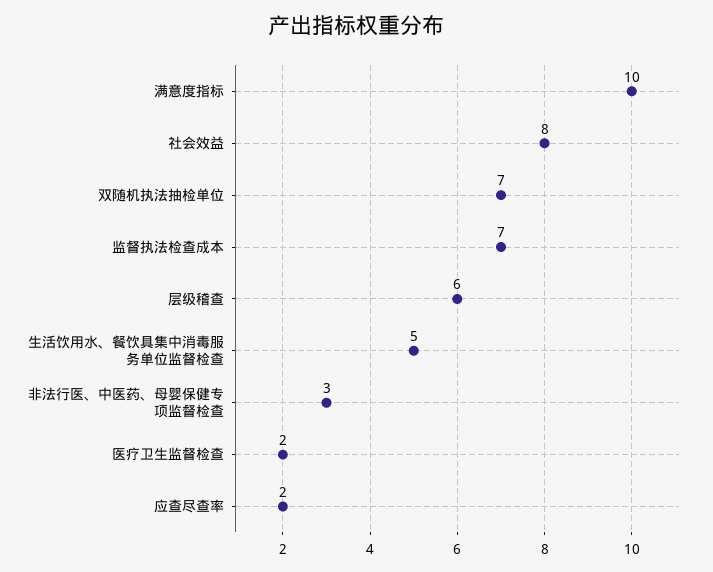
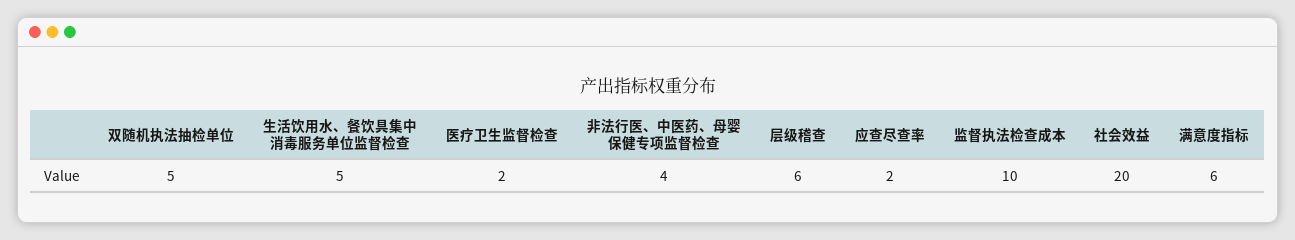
  {
-   "满意度指标": 10,
+   "满意度指标": 6,
-   "社会效益": 8,
+   "社会效益": 20,
-   "双随机执法抽检单位": 7,
+   "双随机执法抽检单位": 5,
-   "监督执法检查成本": 7,
+   "监督执法检查成本": 10,
    "层级稽查": 6,
    "生活饮用水、餐饮具集中消毒服务单位监督检查": 5,
-   "非法行医、中医药、母婴保健专项监督检查": 3,
+   "非法行医、中医药、母婴保健专项监督检查": 4,
    "医疗卫生监督检查": 2,
    "应查尽查率": 2
  }

